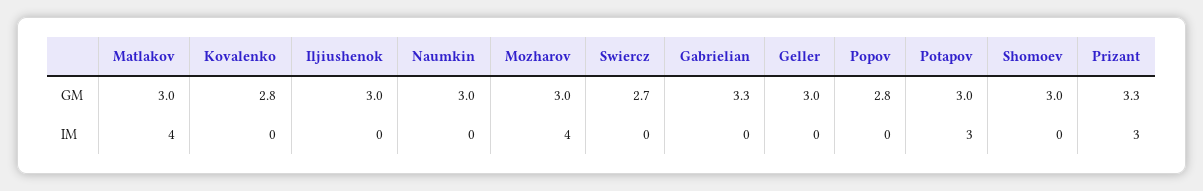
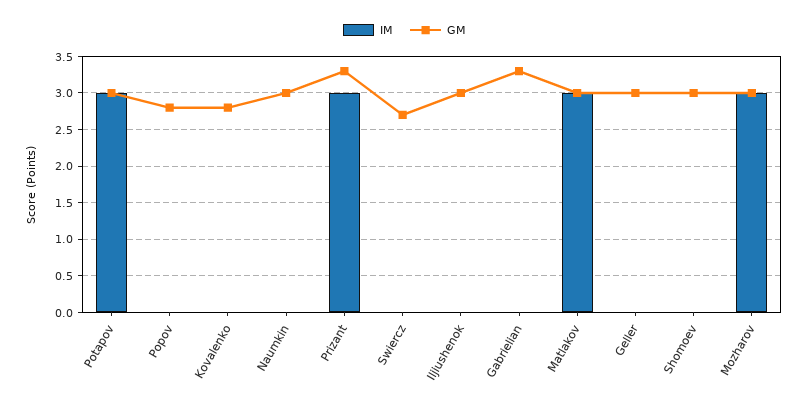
  {
    "GM": {
      "Matlakov": 3,
      "Kovalenko": 2.8,
      "Iljiushenok": 3,
      "Naumkin": 3,
      "Mozharov": 3,
      "Swiercz": 2.7,
      "Gabrielian": 3.3,
      "Geller": 3,
      "Popov": 2.8,
      "Potapov": 3,
      "Shomoev": 3,
      "Prizant": 3.3
    },
    "IM": {
-     "Matlakov": 4,
+     "Matlakov": 3,
      "Kovalenko": 0,
      "Iljiushenok": 0,
      "Naumkin": 0,
-     "Mozharov": 4,
+     "Mozharov": 3,
      "Swiercz": 0,
      "Gabrielian": 0,
      "Geller": 0,
      "Popov": 0,
      "Potapov": 3,
      "Shomoev": 0,
      "Prizant": 3
    }
  }

